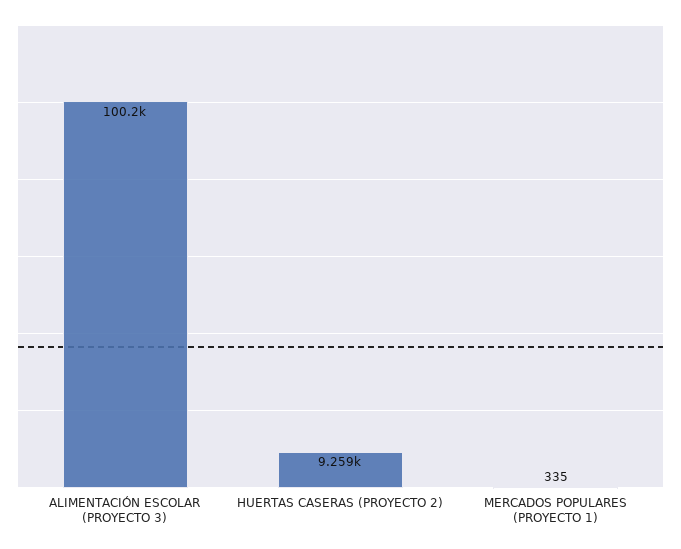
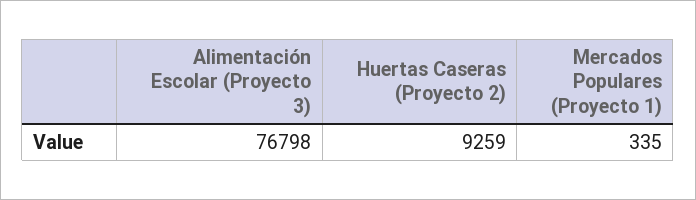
  {
-   "ALIMENTACIÓN ESCOLAR (PROYECTO 3)": 100200,
+   "ALIMENTACIÓN ESCOLAR (PROYECTO 3)": 76798,
    "HUERTAS CASERAS (PROYECTO 2)": 9259,
    "MERCADOS POPULARES (PROYECTO 1)": 335
  }

